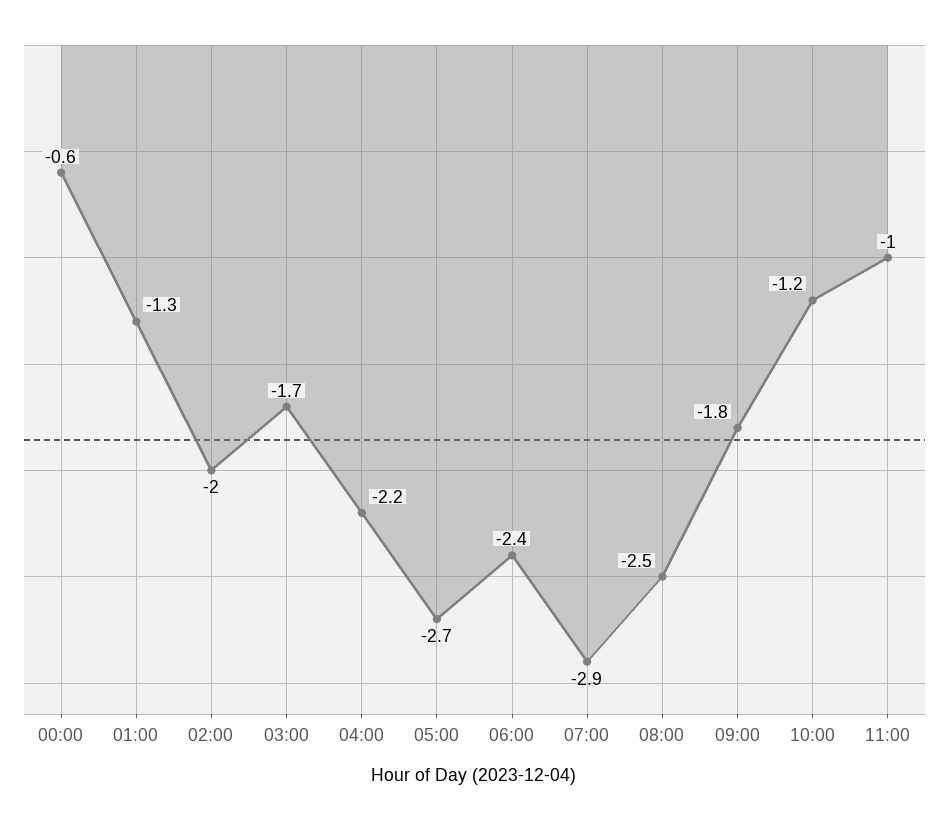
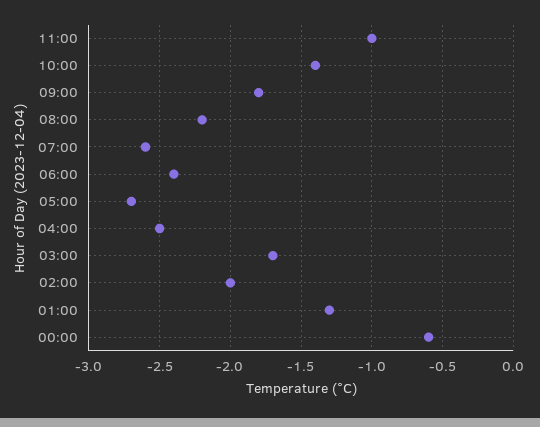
  {
    "00:00": -0.6,
    "01:00": -1.3,
    "02:00": -2,
    "03:00": -1.7,
-   "04:00": -2.2,
+   "04:00": -2.5,
    "05:00": -2.7,
    "06:00": -2.4,
-   "07:00": -2.9,
+   "07:00": -2.6,
-   "08:00": -2.5,
+   "08:00": -2.2,
    "09:00": -1.8,
-   "10:00": -1.2,
+   "10:00": -1.4,
    "11:00": -1
  }

